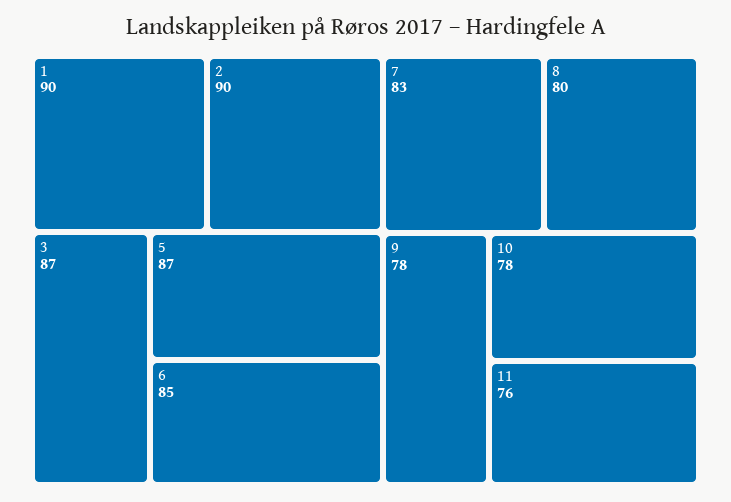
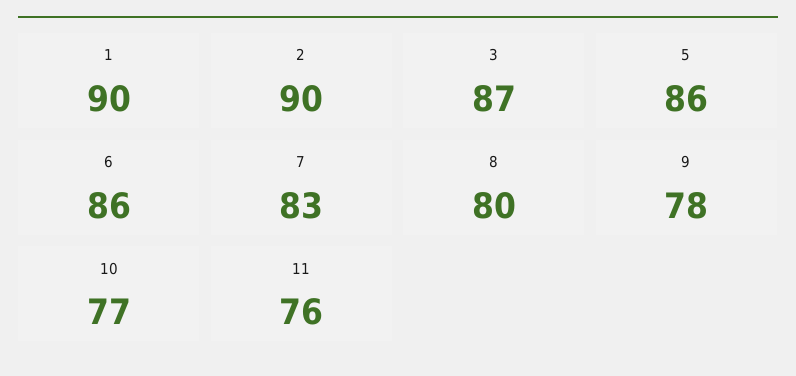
  {
    "1": 90,
    "2": 90,
    "3": 87,
-   "5": 87,
+   "5": 86,
-   "6": 85,
+   "6": 86,
    "7": 83,
    "8": 80,
    "9": 78,
-   "10": 78,
+   "10": 77,
    "11": 76
  }

